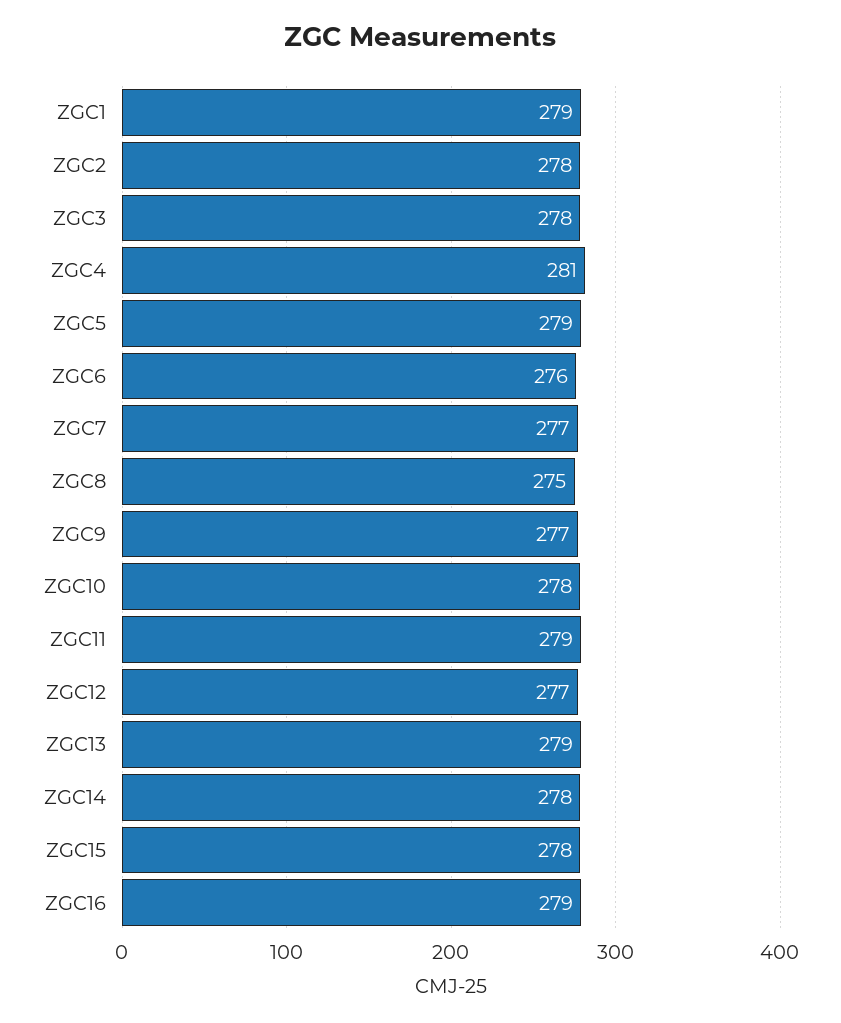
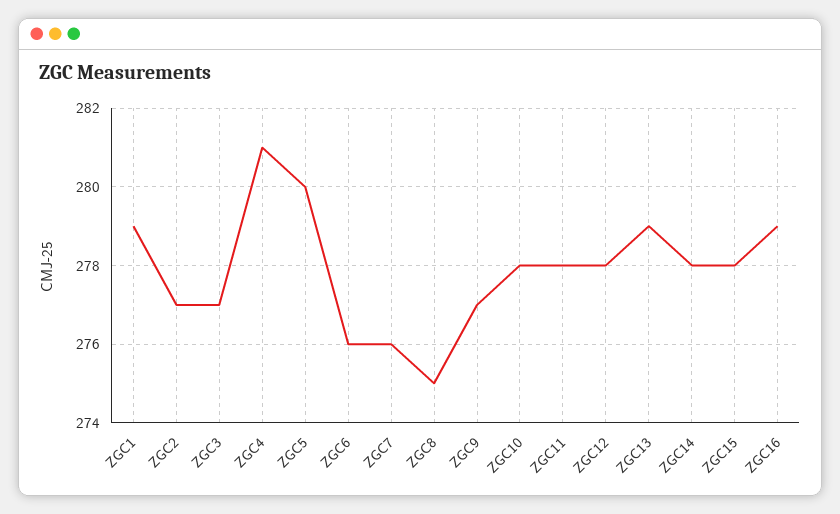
  {
    "ZGC1": 279,
-   "ZGC2": 278,
+   "ZGC2": 277,
-   "ZGC3": 278,
+   "ZGC3": 277,
    "ZGC4": 281,
-   "ZGC5": 279,
+   "ZGC5": 280,
    "ZGC6": 276,
-   "ZGC7": 277,
+   "ZGC7": 276,
    "ZGC8": 275,
    "ZGC9": 277,
    "ZGC10": 278,
-   "ZGC11": 279,
+   "ZGC11": 278,
-   "ZGC12": 277,
+   "ZGC12": 278,
    "ZGC13": 279,
    "ZGC14": 278,
    "ZGC15": 278,
    "ZGC16": 279
  }

